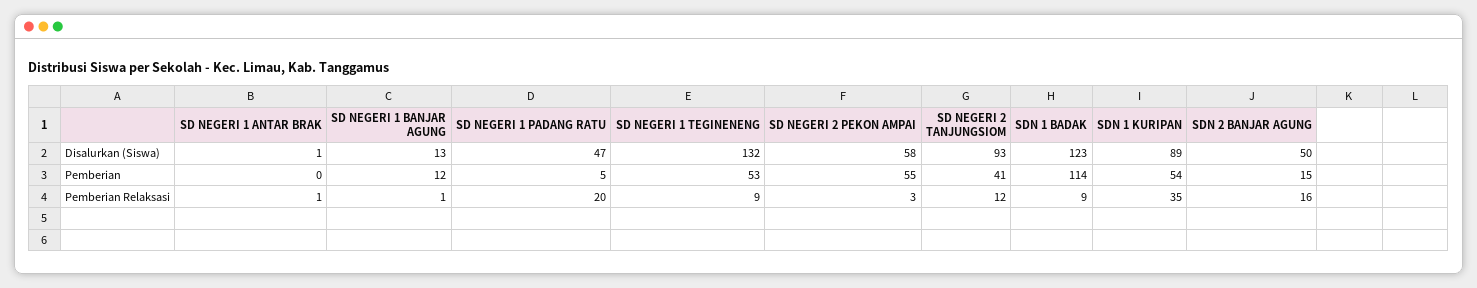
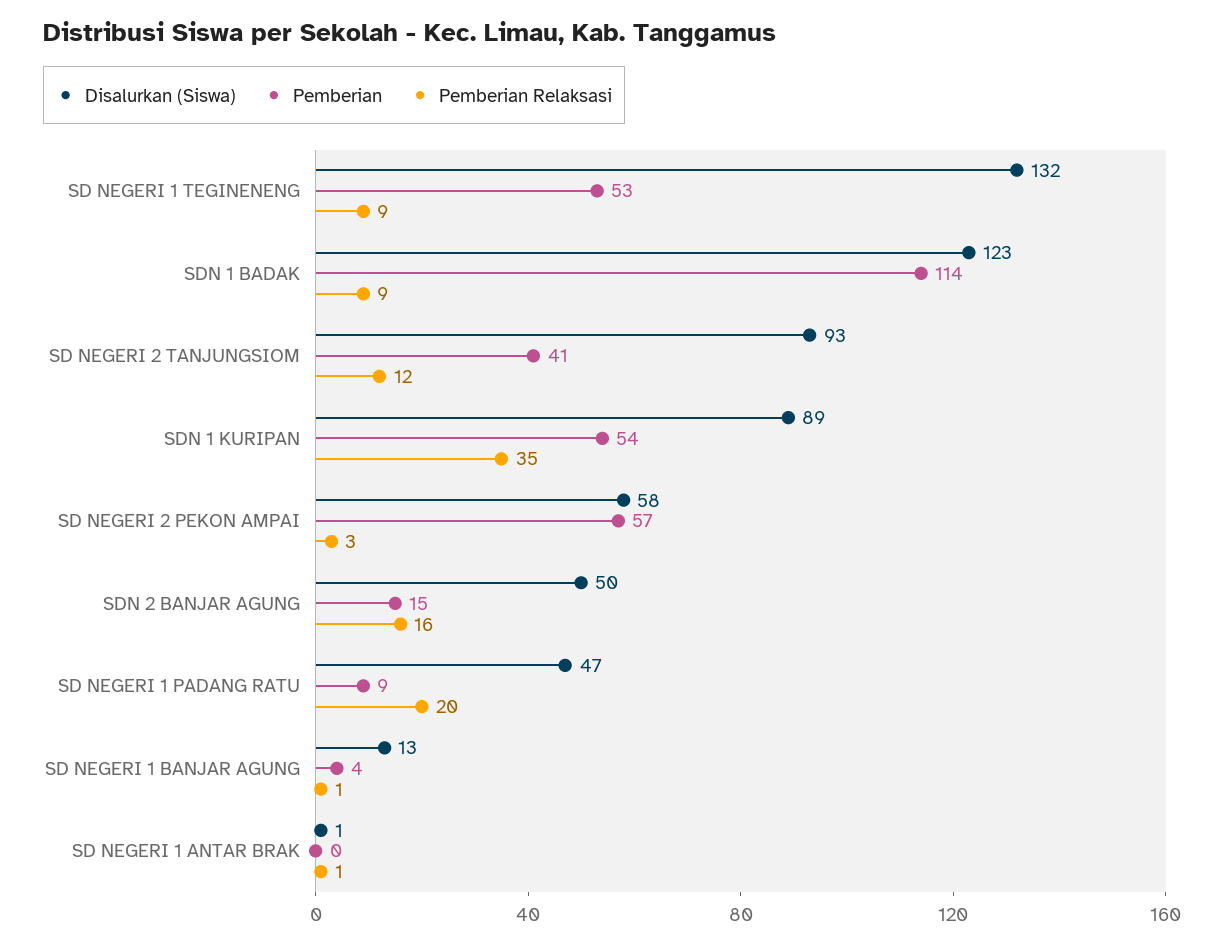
  {
    "Disalurkan (Siswa)": {
      "SD NEGERI 1 ANTAR BRAK": 1,
      "SD NEGERI 1 BANJAR AGUNG": 13,
      "SD NEGERI 1 PADANG RATU": 47,
      "SD NEGERI 1 TEGINENENG": 132,
      "SD NEGERI 2 PEKON AMPAI": 58,
      "SD NEGERI 2 TANJUNGSIOM": 93,
      "SDN 1 BADAK": 123,
      "SDN 1 KURIPAN": 89,
      "SDN 2 BANJAR AGUNG": 50
    },
    "Pemberian": {
      "SD NEGERI 1 ANTAR BRAK": 0,
-     "SD NEGERI 1 BANJAR AGUNG": 12,
+     "SD NEGERI 1 BANJAR AGUNG": 4,
-     "SD NEGERI 1 PADANG RATU": 5,
+     "SD NEGERI 1 PADANG RATU": 9,
      "SD NEGERI 1 TEGINENENG": 53,
-     "SD NEGERI 2 PEKON AMPAI": 55,
+     "SD NEGERI 2 PEKON AMPAI": 57,
      "SD NEGERI 2 TANJUNGSIOM": 41,
      "SDN 1 BADAK": 114,
      "SDN 1 KURIPAN": 54,
      "SDN 2 BANJAR AGUNG": 15
    },
    "Pemberian Relaksasi": {
      "SD NEGERI 1 ANTAR BRAK": 1,
      "SD NEGERI 1 BANJAR AGUNG": 1,
      "SD NEGERI 1 PADANG RATU": 20,
      "SD NEGERI 1 TEGINENENG": 9,
      "SD NEGERI 2 PEKON AMPAI": 3,
      "SD NEGERI 2 TANJUNGSIOM": 12,
      "SDN 1 BADAK": 9,
      "SDN 1 KURIPAN": 35,
      "SDN 2 BANJAR AGUNG": 16
    }
  }

